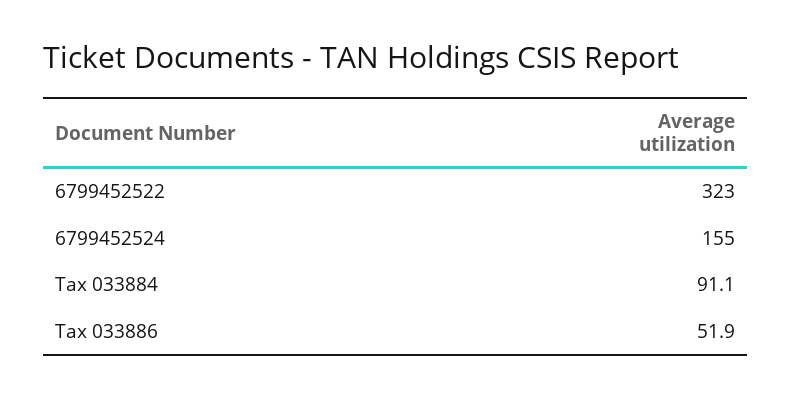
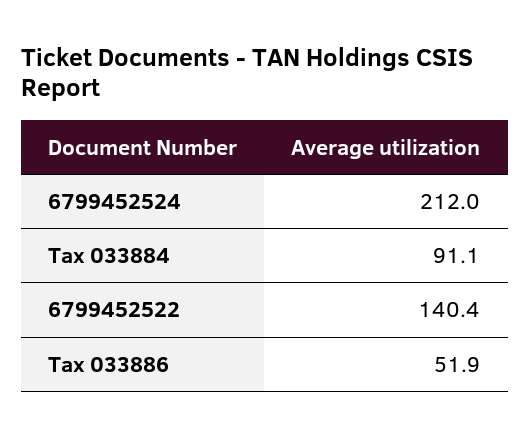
  {
-   "6799452522": 323,
+   "6799452522": 140.4,
-   "6799452524": 155,
+   "6799452524": 212,
    "Tax 033884": 91.1,
    "Tax 033886": 51.9
  }

